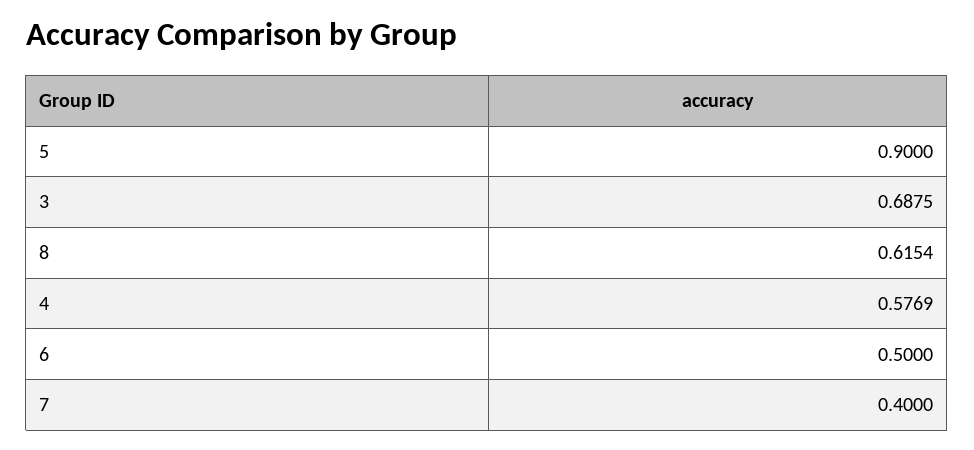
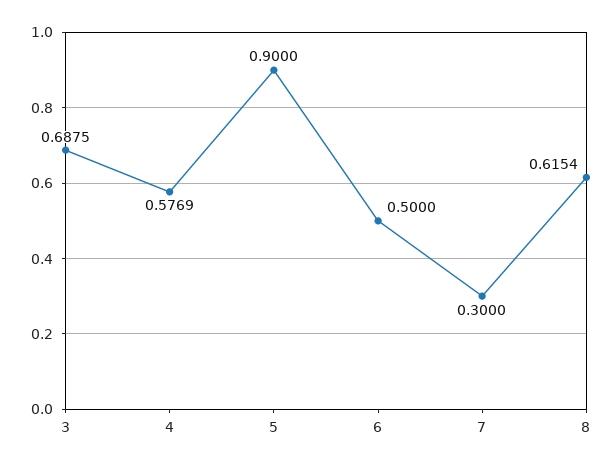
  {
    "5": 0.9,
    "3": 0.6875,
    "8": 0.6154,
    "4": 0.5769,
    "6": 0.5,
-   "7": 0.4
+   "7": 0.3
  }

